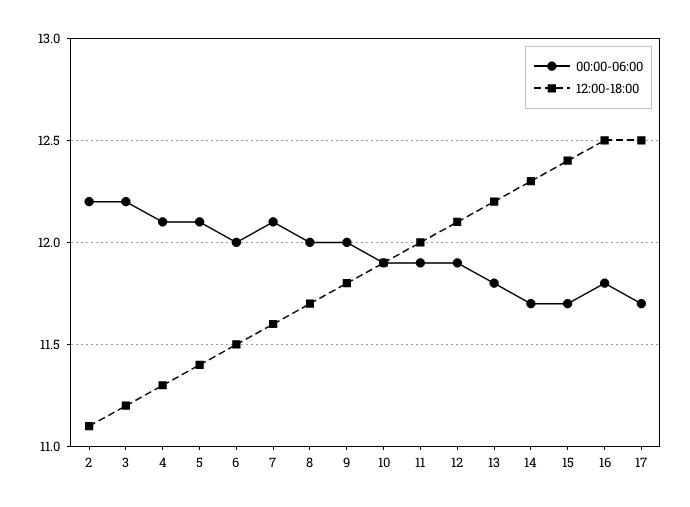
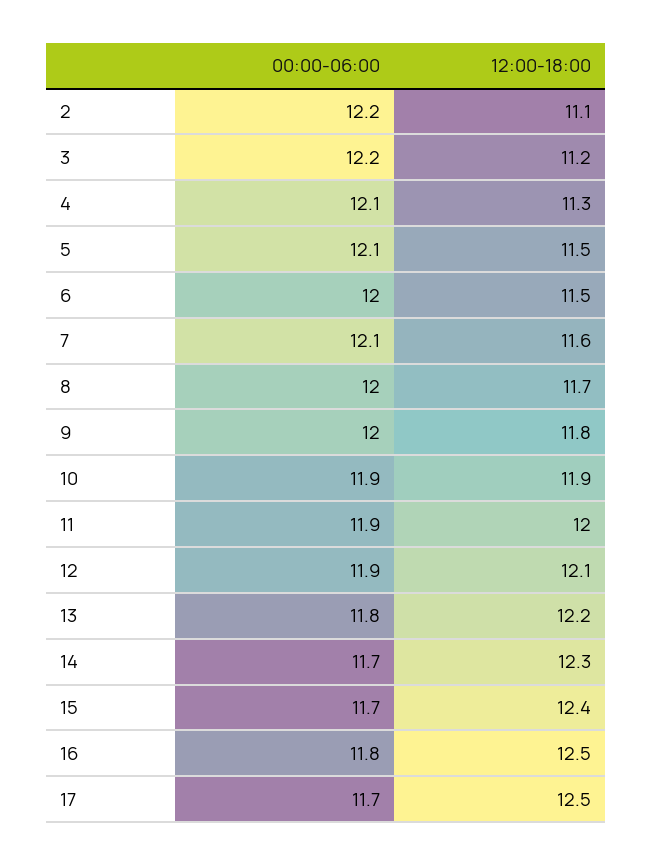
  {
    "00:00-06:00": {
      "2": 12.2,
      "3": 12.2,
      "4": 12.1,
      "5": 12.1,
      "6": 12,
      "7": 12.1,
      "8": 12,
      "9": 12,
      "10": 11.9,
      "11": 11.9,
      "12": 11.9,
      "13": 11.8,
      "14": 11.7,
      "15": 11.7,
      "16": 11.8,
      "17": 11.7
    },
    "12:00-18:00": {
      "2": 11.1,
      "3": 11.2,
      "4": 11.3,
-     "5": 11.4,
+     "5": 11.5,
      "6": 11.5,
      "7": 11.6,
      "8": 11.7,
      "9": 11.8,
      "10": 11.9,
      "11": 12,
      "12": 12.1,
      "13": 12.2,
      "14": 12.3,
      "15": 12.4,
      "16": 12.5,
      "17": 12.5
    }
  }

